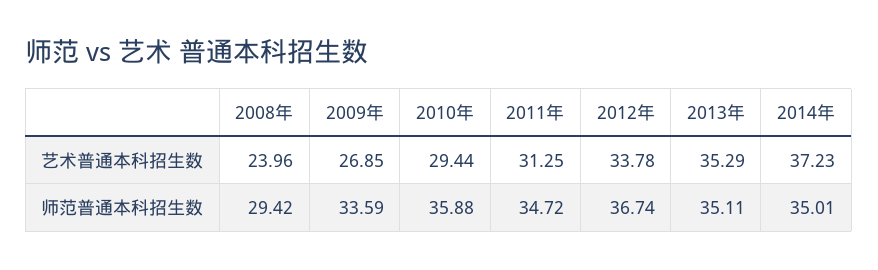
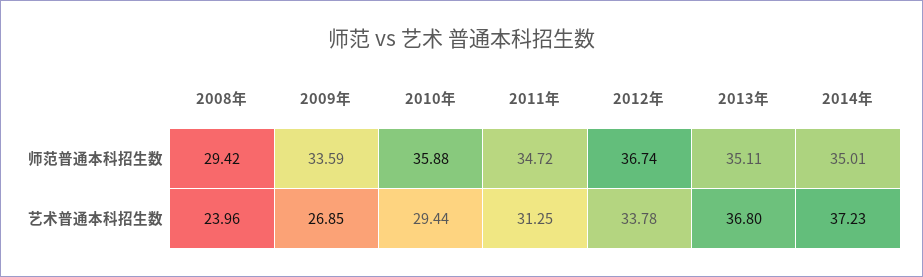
  {
    "2008年": {
      "艺术普通本科招生数": 23.96,
      "师范普通本科招生数": 29.42
    },
    "2009年": {
      "艺术普通本科招生数": 26.85,
      "师范普通本科招生数": 33.59
    },
    "2010年": {
      "艺术普通本科招生数": 29.44,
      "师范普通本科招生数": 35.88
    },
    "2011年": {
      "艺术普通本科招生数": 31.25,
      "师范普通本科招生数": 34.72
    },
    "2012年": {
      "艺术普通本科招生数": 33.78,
      "师范普通本科招生数": 36.74
    },
    "2013年": {
-     "艺术普通本科招生数": 35.29,
+     "艺术普通本科招生数": 36.8,
      "师范普通本科招生数": 35.11
    },
    "2014年": {
      "艺术普通本科招生数": 37.23,
      "师范普通本科招生数": 35.01
    }
  }

